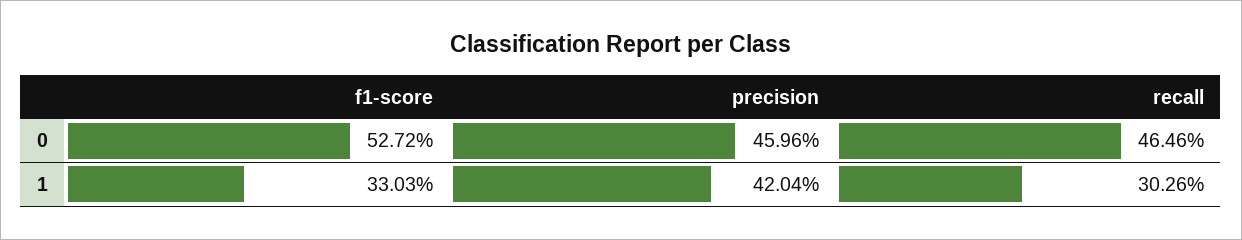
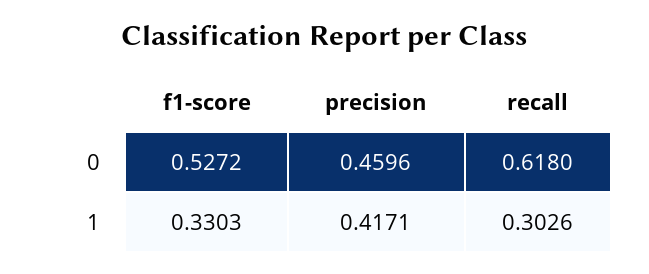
  {
    "f1-score": {
      "0": 0.5272,
      "1": 0.3303
    },
    "precision": {
      "0": 0.4596,
-     "1": 0.4204
+     "1": 0.4171
    },
    "recall": {
-     "0": 0.4646,
+     "0": 0.618,
      "1": 0.3026
    }
  }

